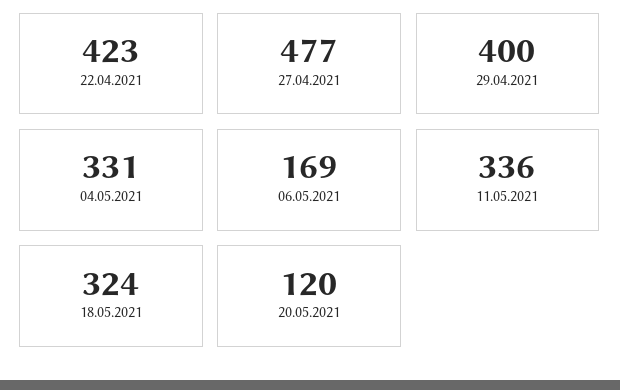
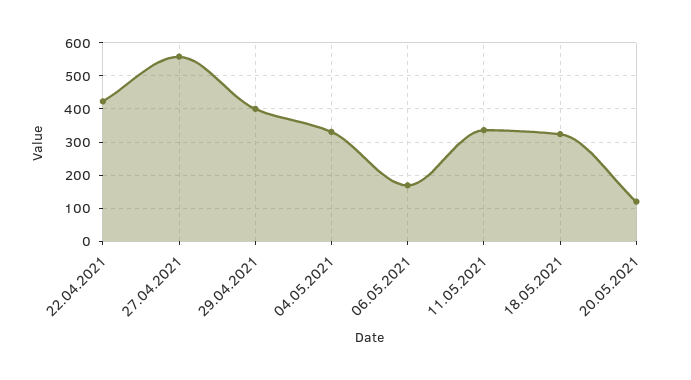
  {
    "22.04.2021": 423,
-   "27.04.2021": 477,
+   "27.04.2021": 560,
    "29.04.2021": 400,
    "04.05.2021": 331,
    "06.05.2021": 169,
    "11.05.2021": 336,
    "18.05.2021": 324,
    "20.05.2021": 120
  }

